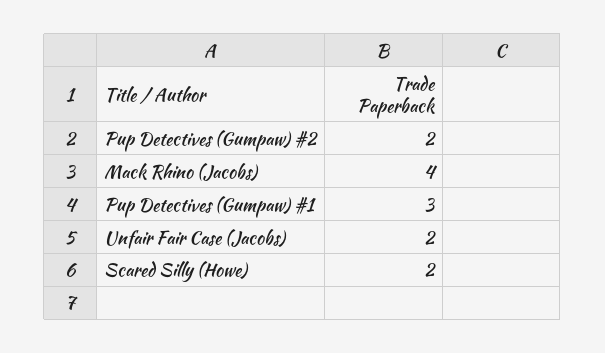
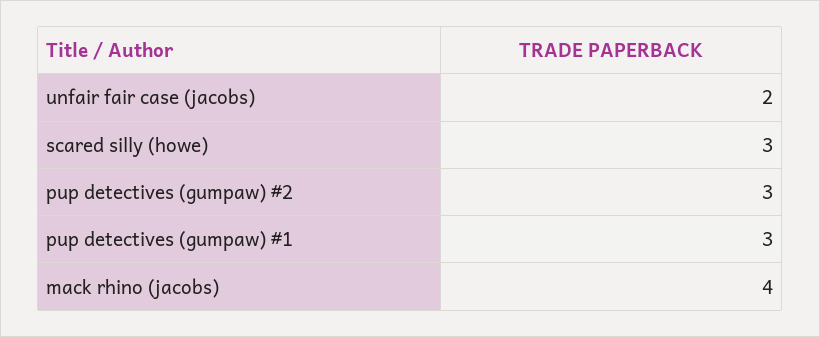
  {
-   "Pup Detectives (Gumpaw) #2": 2,
+   "Pup Detectives (Gumpaw) #2": 3,
    "Mack Rhino (Jacobs)": 4,
    "Pup Detectives (Gumpaw) #1": 3,
    "Unfair Fair Case (Jacobs)": 2,
-   "Scared Silly (Howe)": 2
+   "Scared Silly (Howe)": 3
  }

